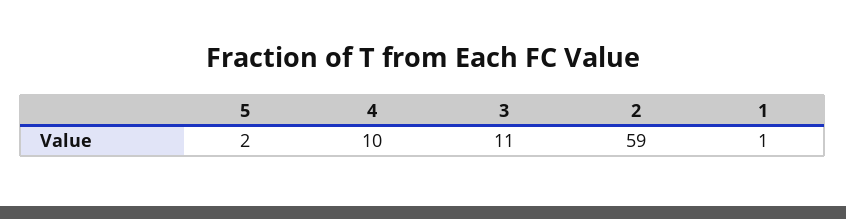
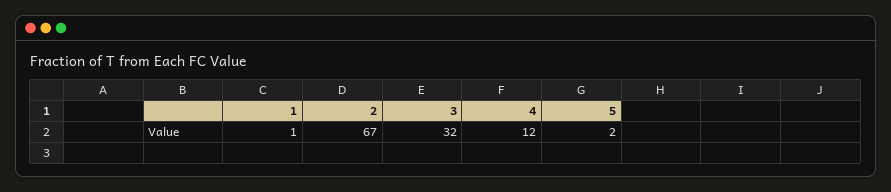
  {
    "5": 2,
-   "4": 10,
+   "4": 12,
-   "3": 11,
+   "3": 32,
-   "2": 59,
+   "2": 67,
    "1": 1
  }

